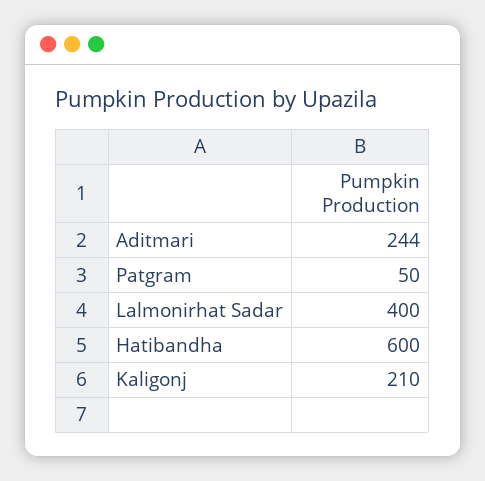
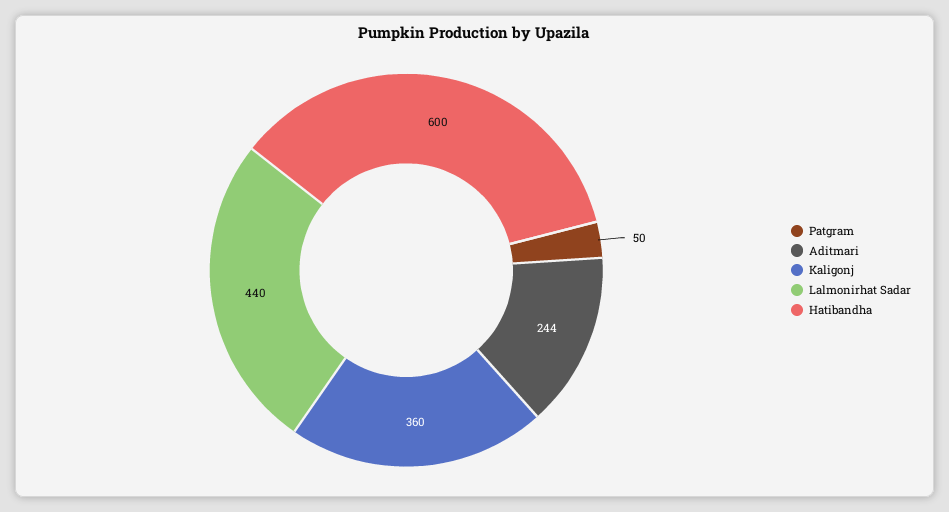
  {
    "Aditmari": 244,
    "Patgram": 50,
-   "Lalmonirhat Sadar": 400,
+   "Lalmonirhat Sadar": 440,
    "Hatibandha": 600,
-   "Kaligonj": 210
+   "Kaligonj": 360
  }

